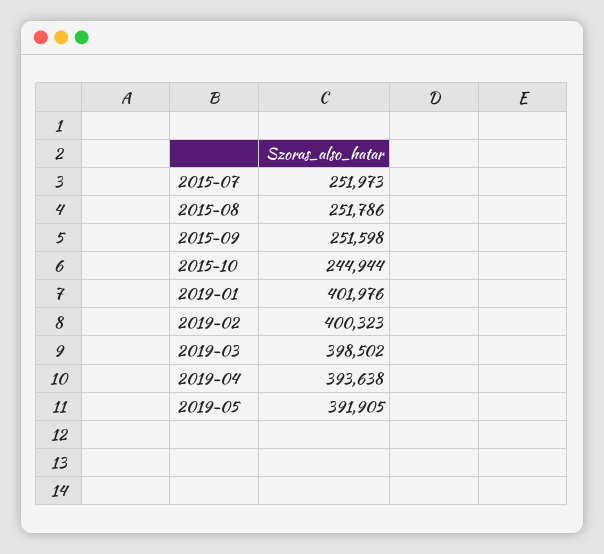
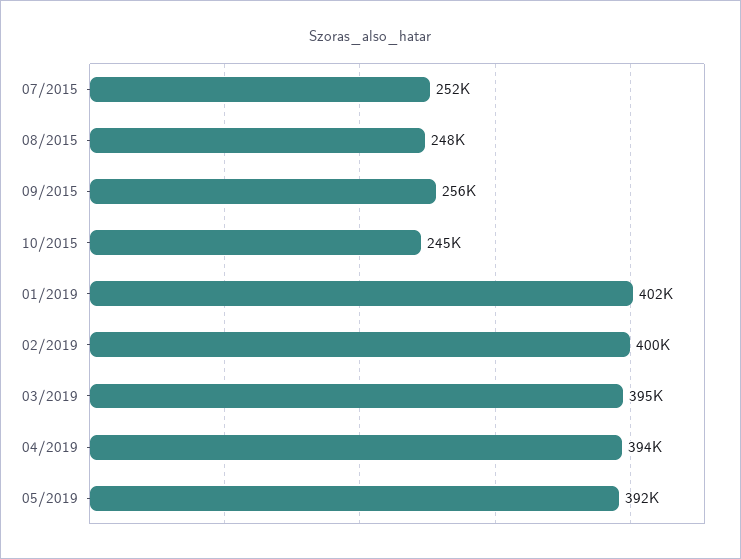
  {
    "2015-07": 251973,
-   "2015-08": 251786,
+   "2015-08": 248000,
-   "2015-09": 251598,
+   "2015-09": 256000,
    "2015-10": 244944,
    "2019-01": 401976,
    "2019-02": 400323,
-   "2019-03": 398502,
+   "2019-03": 395000,
    "2019-04": 393638,
    "2019-05": 391905
  }

